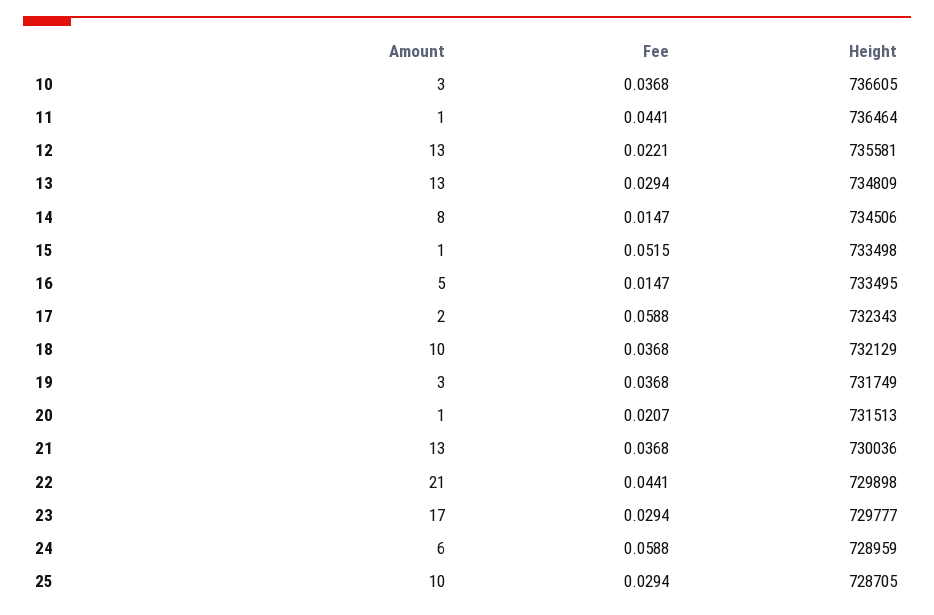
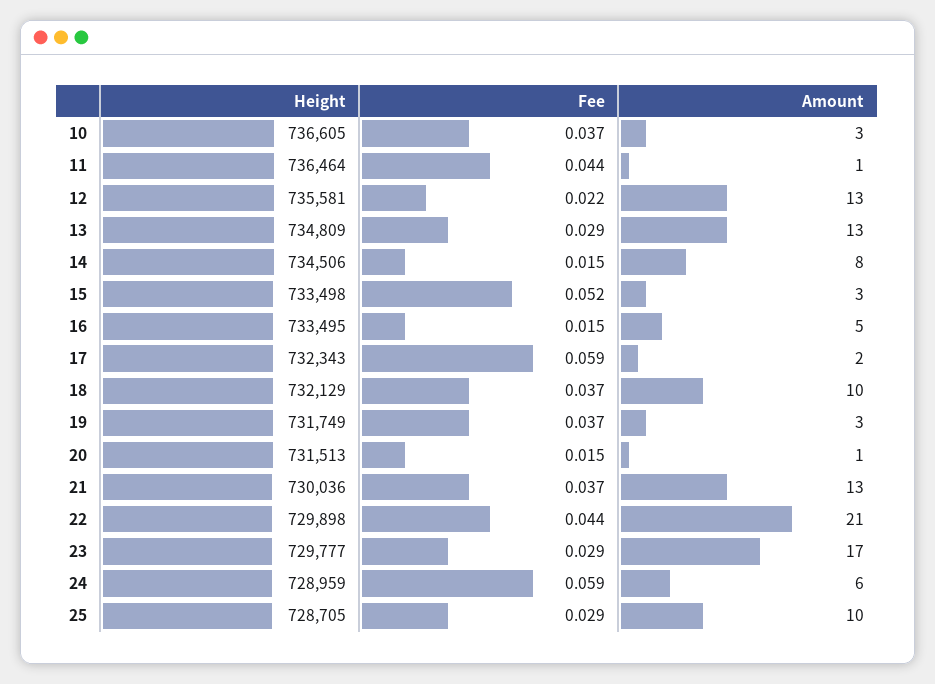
  {
    "Amount": {
      "10": 3,
      "11": 1,
      "12": 13,
      "13": 13,
      "14": 8,
-     "15": 1,
+     "15": 3,
      "16": 5,
      "17": 2,
      "18": 10,
      "19": 3,
      "20": 1,
      "21": 13,
      "22": 21,
      "23": 17,
      "24": 6,
      "25": 10
    },
    "Fee": {
      "10": 0.0368,
      "11": 0.0441,
      "12": 0.0221,
      "13": 0.0294,
      "14": 0.0147,
      "15": 0.0515,
      "16": 0.0147,
      "17": 0.0588,
      "18": 0.0368,
      "19": 0.0368,
-     "20": 0.0207,
+     "20": 0.015,
      "21": 0.0368,
      "22": 0.0441,
      "23": 0.0294,
      "24": 0.0588,
      "25": 0.0294
    },
    "Height": {
      "10": 736605,
      "11": 736464,
      "12": 735581,
      "13": 734809,
      "14": 734506,
      "15": 733498,
      "16": 733495,
      "17": 732343,
      "18": 732129,
      "19": 731749,
      "20": 731513,
      "21": 730036,
      "22": 729898,
      "23": 729777,
      "24": 728959,
      "25": 728705
    }
  }

